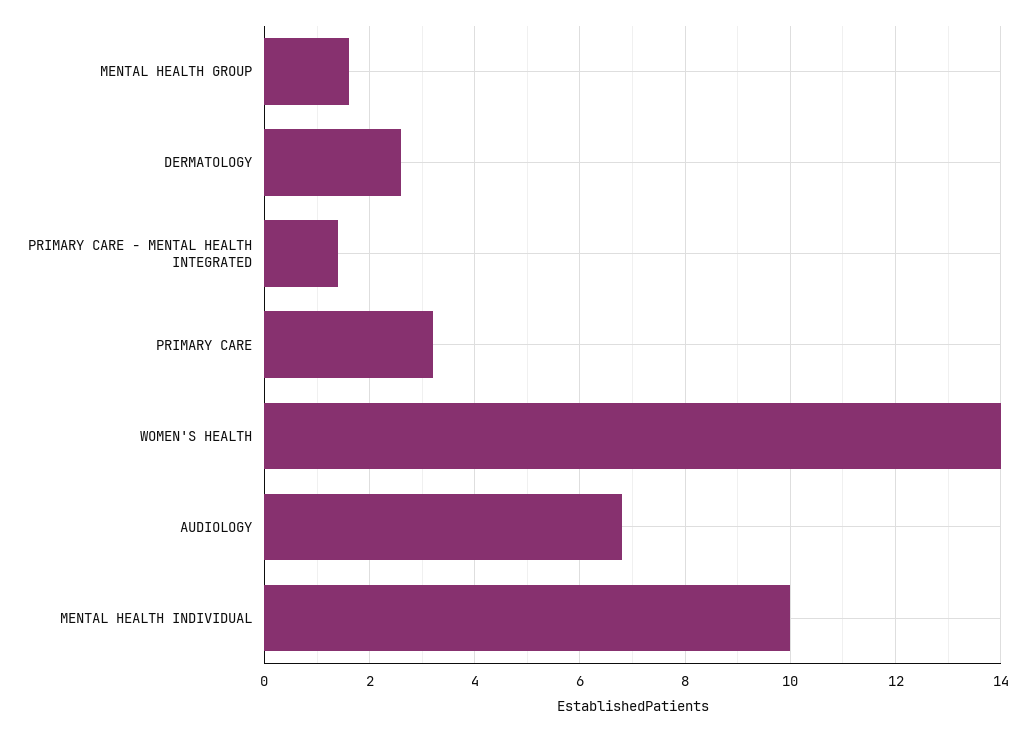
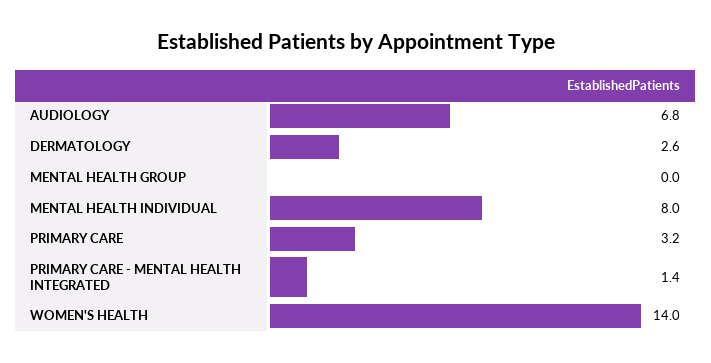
  {
-   "MENTAL HEALTH GROUP": 1.5,
+   "MENTAL HEALTH GROUP": 0,
    "DERMATOLOGY": 2.6,
    "PRIMARY CARE - MENTAL HEALTH INTEGRATED": 1.4,
    "PRIMARY CARE": 3.2,
    "WOMEN'S HEALTH": 14,
    "AUDIOLOGY": 6.8,
-   "MENTAL HEALTH INDIVIDUAL": 10
+   "MENTAL HEALTH INDIVIDUAL": 8
  }

